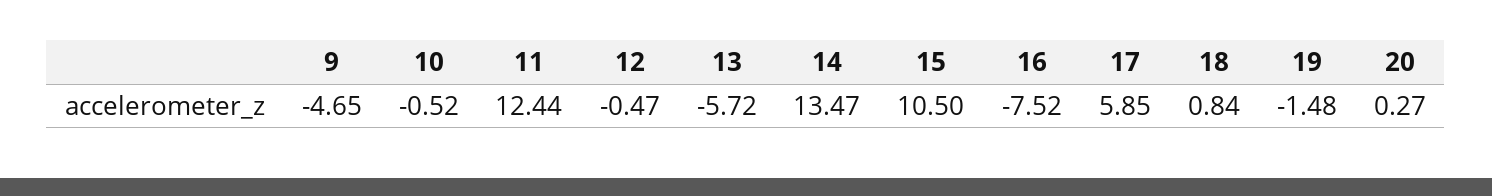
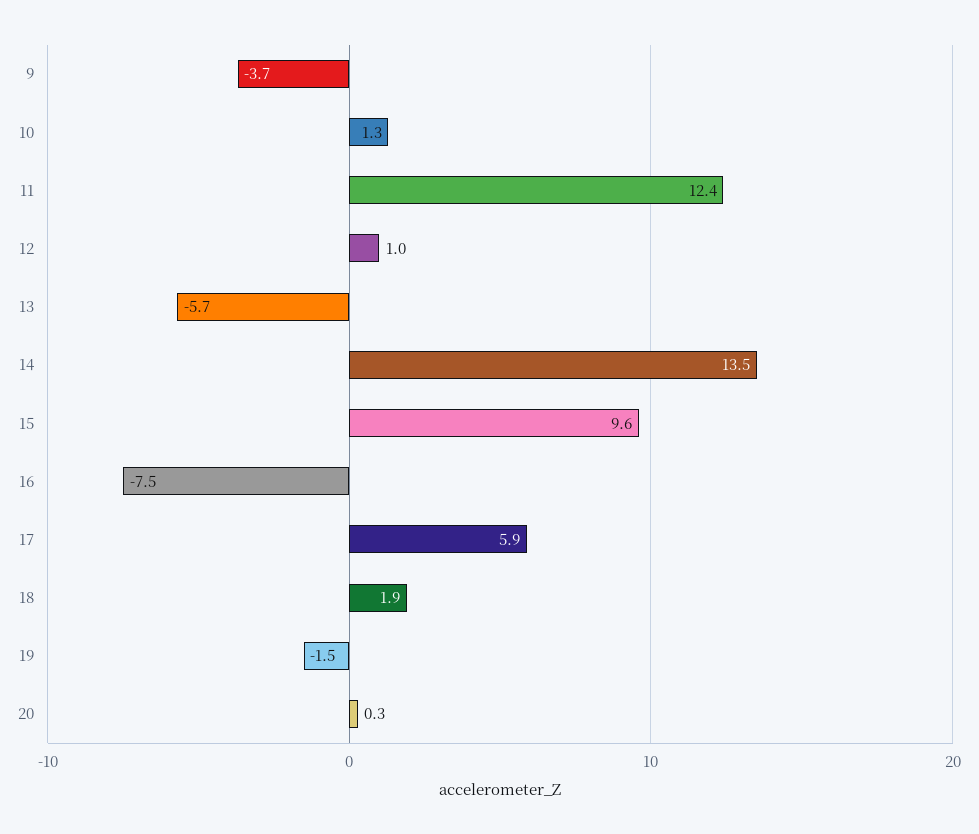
  {
-   "9": -4.65,
+   "9": -3.7,
-   "10": -0.52,
+   "10": 1.3,
    "11": 12.44,
-   "12": -0.47,
+   "12": 1,
    "13": -5.72,
    "14": 13.47,
-   "15": 10.5,
+   "15": 9.6,
    "16": -7.52,
    "17": 5.85,
-   "18": 0.84,
+   "18": 1.9,
    "19": -1.48,
    "20": 0.27
  }

